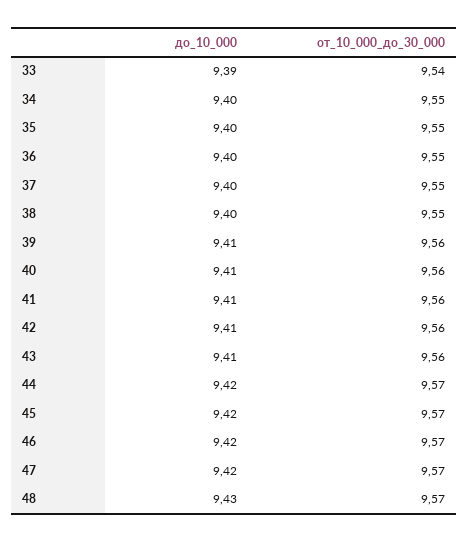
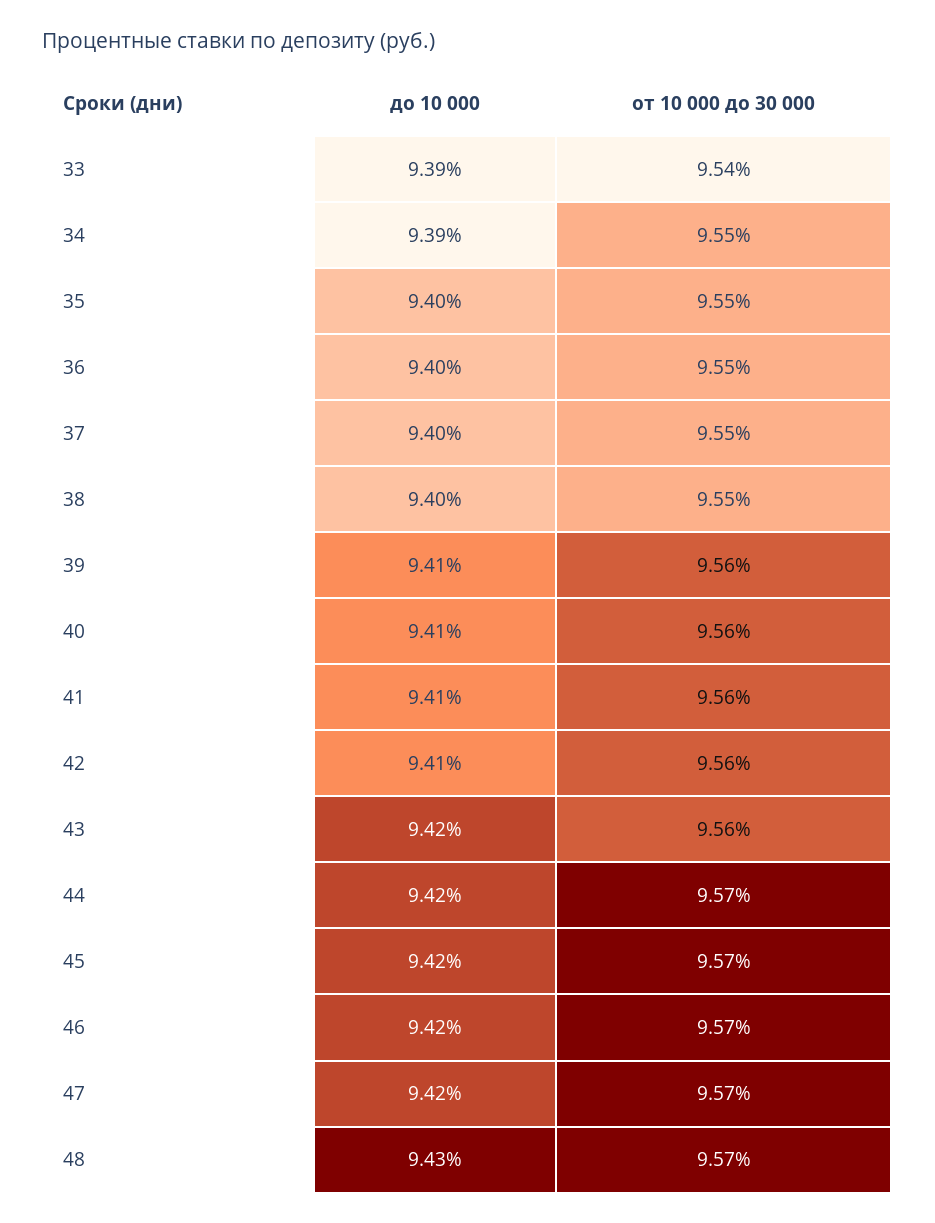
  {
    "до_10_000": {
      "33": 9.39,
-     "34": 9.4,
+     "34": 9.39,
      "35": 9.4,
      "36": 9.4,
      "37": 9.4,
      "38": 9.4,
      "39": 9.41,
      "40": 9.41,
      "41": 9.41,
      "42": 9.41,
-     "43": 9.41,
+     "43": 9.42,
      "44": 9.42,
      "45": 9.42,
      "46": 9.42,
      "47": 9.42,
      "48": 9.43
    },
    "от_10_000_до_30_000": {
      "33": 9.54,
      "34": 9.55,
      "35": 9.55,
      "36": 9.55,
      "37": 9.55,
      "38": 9.55,
      "39": 9.56,
      "40": 9.56,
      "41": 9.56,
      "42": 9.56,
      "43": 9.56,
      "44": 9.57,
      "45": 9.57,
      "46": 9.57,
      "47": 9.57,
      "48": 9.57
    }
  }

